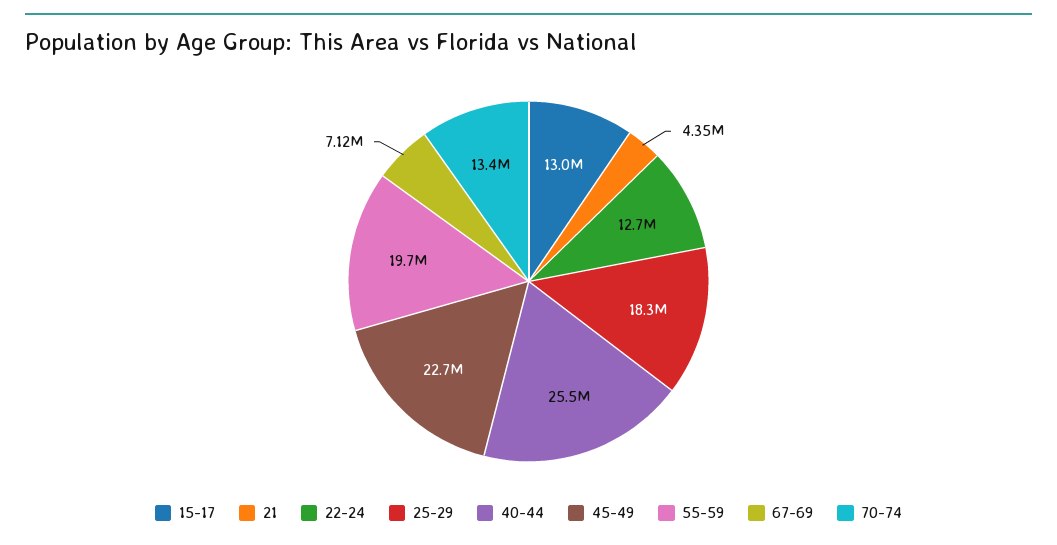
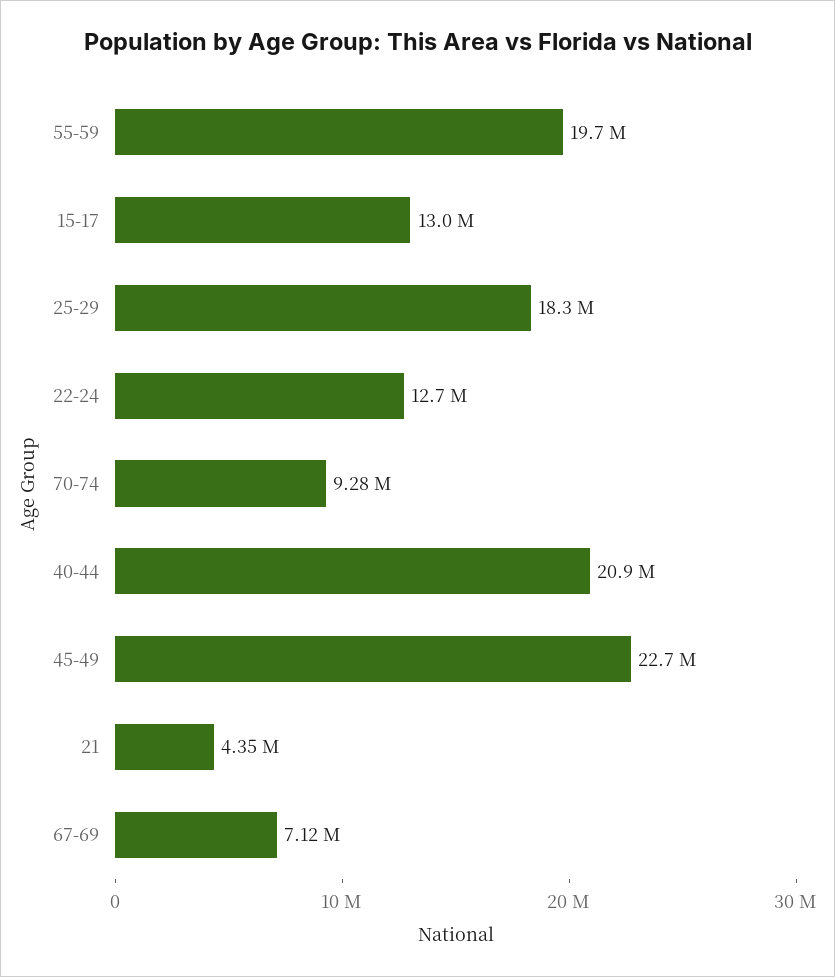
  {
    "15-17": 13000000,
    "21": 4350000,
    "22-24": 12700000,
    "25-29": 18300000,
-   "40-44": 25500000,
+   "40-44": 20900000,
    "45-49": 22700000,
    "55-59": 19700000,
    "67-69": 7120000,
-   "70-74": 13400000
+   "70-74": 9280000
  }

